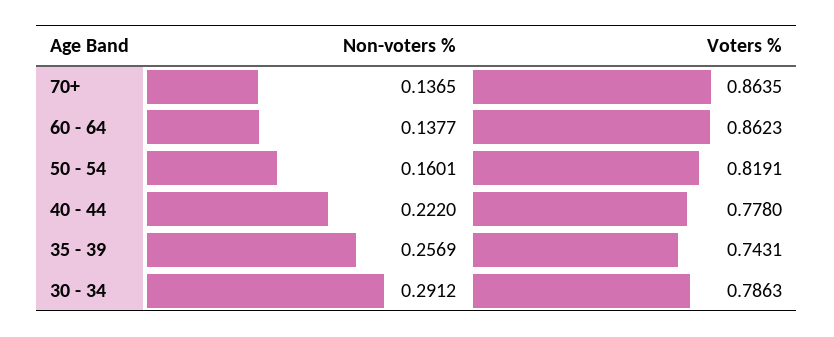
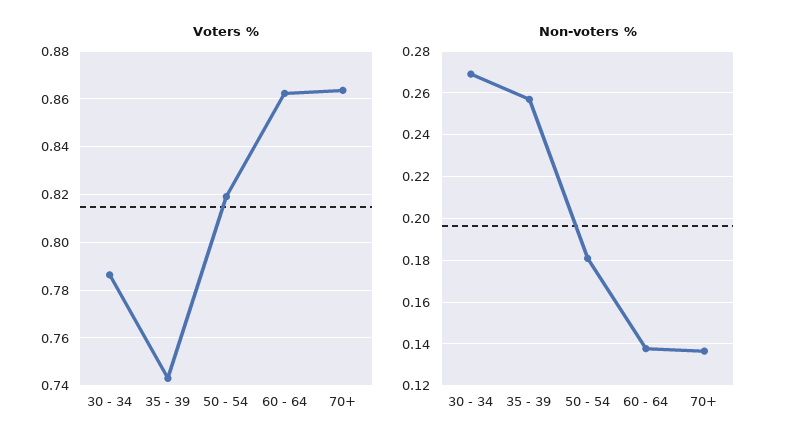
  {
    "Non-voters %": {
      "70+": 0.1365,
      "60 - 64": 0.1377,
-     "50 - 54": 0.1601,
+     "50 - 54": 0.18,
-     "40 - 44": 0.222,
      "35 - 39": 0.2569,
-     "30 - 34": 0.2912
+     "30 - 34": 0.27
    },
    "Voters %": {
      "70+": 0.8635,
      "60 - 64": 0.8623,
      "50 - 54": 0.8191,
-     "40 - 44": 0.778,
      "35 - 39": 0.7431,
      "30 - 34": 0.7863
    }
  }

